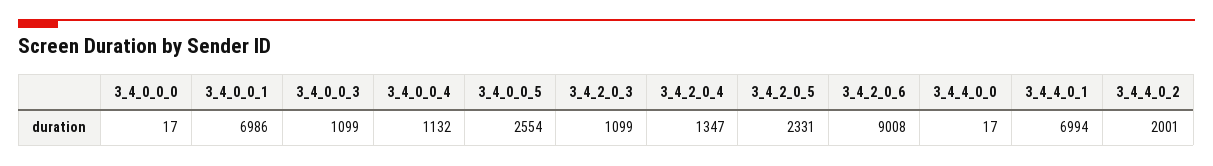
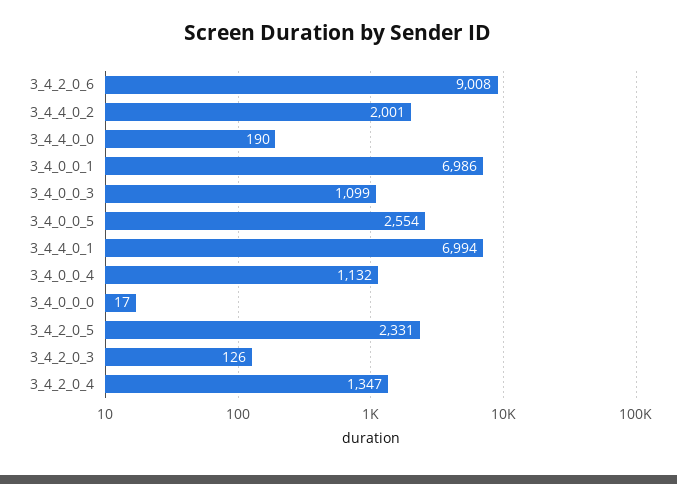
  {
    "3_4_0_0_0": 17,
    "3_4_0_0_1": 6986,
    "3_4_0_0_3": 1099,
    "3_4_0_0_4": 1132,
    "3_4_0_0_5": 2554,
-   "3_4_2_0_3": 1099,
+   "3_4_2_0_3": 126,
    "3_4_2_0_4": 1347,
    "3_4_2_0_5": 2331,
    "3_4_2_0_6": 9008,
-   "3_4_4_0_0": 17,
+   "3_4_4_0_0": 190,
    "3_4_4_0_1": 6994,
    "3_4_4_0_2": 2001
  }

